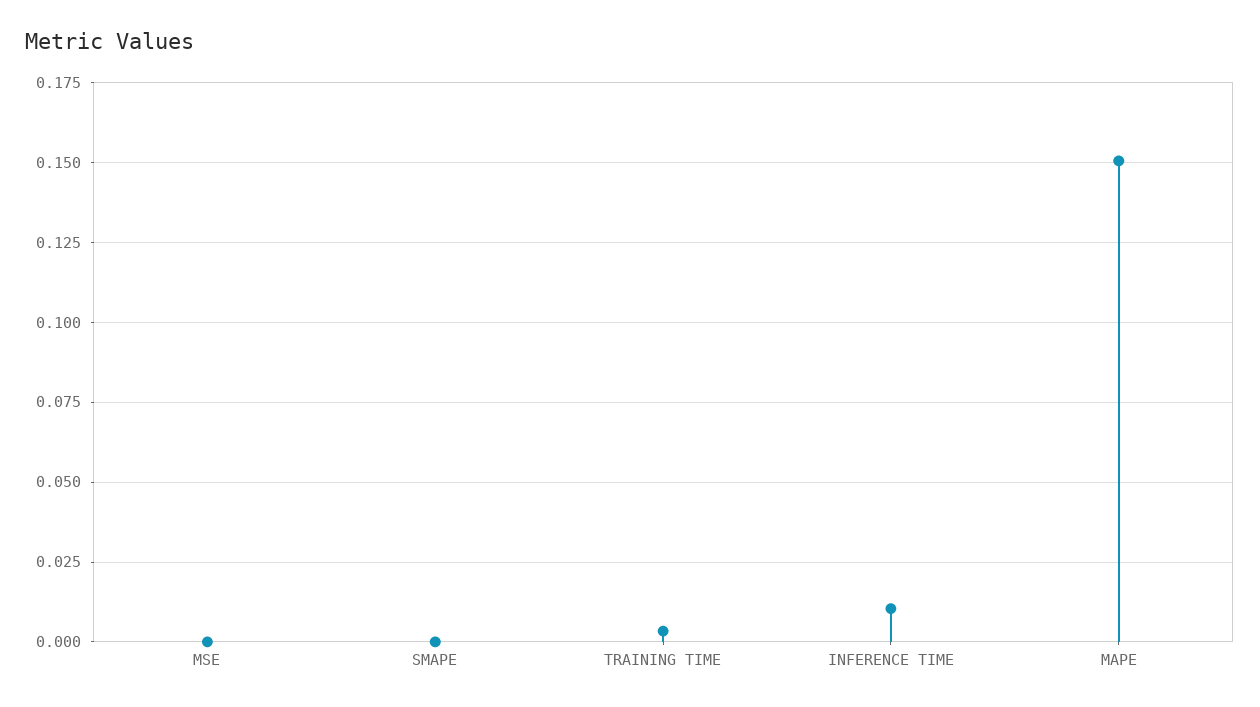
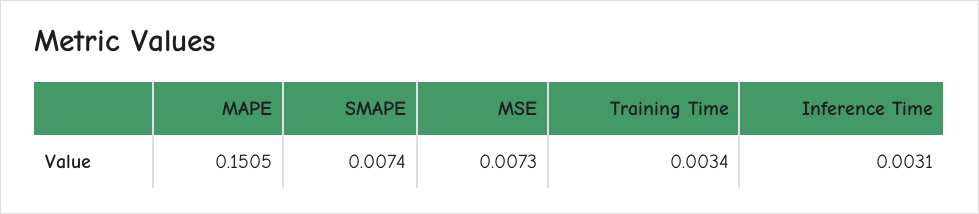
  {
-   "MSE": 0,
+   "MSE": 0.0073,
-   "SMAPE": 0,
+   "SMAPE": 0.0074,
    "TRAINING TIME": 0.0034,
-   "INFERENCE TIME": 0.01,
+   "INFERENCE TIME": 0.0031,
    "MAPE": 0.1505
  }

